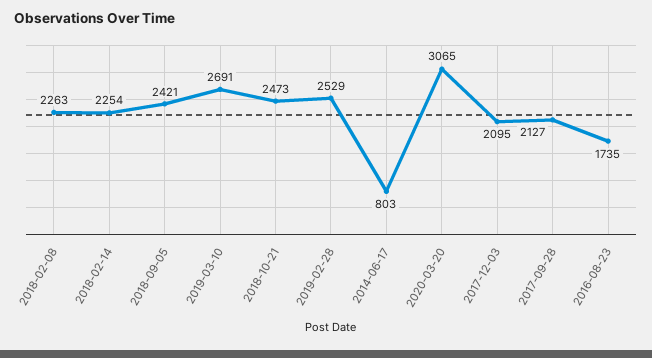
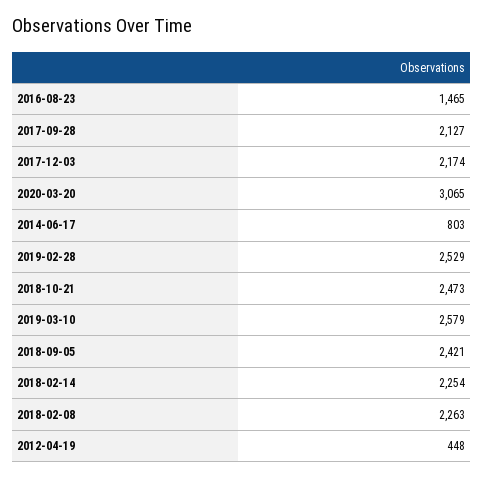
  {
    "2018-02-08": 2263,
    "2018-02-14": 2254,
    "2018-09-05": 2421,
-   "2019-03-10": 2691,
+   "2019-03-10": 2579,
    "2018-10-21": 2473,
    "2019-02-28": 2529,
    "2014-06-17": 803,
    "2020-03-20": 3065,
-   "2017-12-03": 2095,
+   "2017-12-03": 2174,
    "2017-09-28": 2127,
-   "2016-08-23": 1735
+   "2016-08-23": 1465,
+   "2012-04-19": 448
  }

